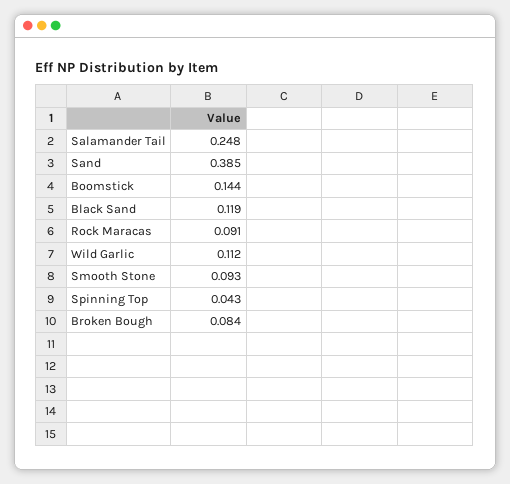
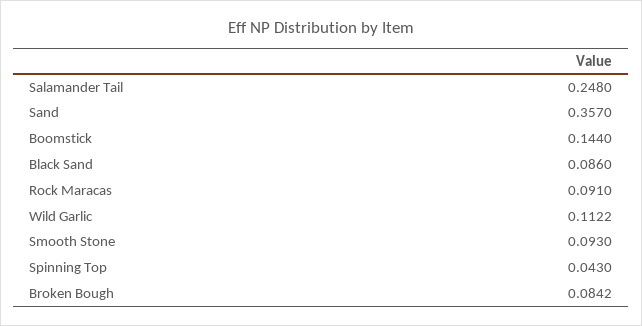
  {
    "Salamander Tail": 0.248,
-   "Sand": 0.385,
+   "Sand": 0.357,
    "Boomstick": 0.144,
-   "Black Sand": 0.119,
+   "Black Sand": 0.086,
    "Rock Maracas": 0.091,
    "Wild Garlic": 0.1122,
    "Smooth Stone": 0.093,
    "Spinning Top": 0.043,
    "Broken Bough": 0.0842
  }

